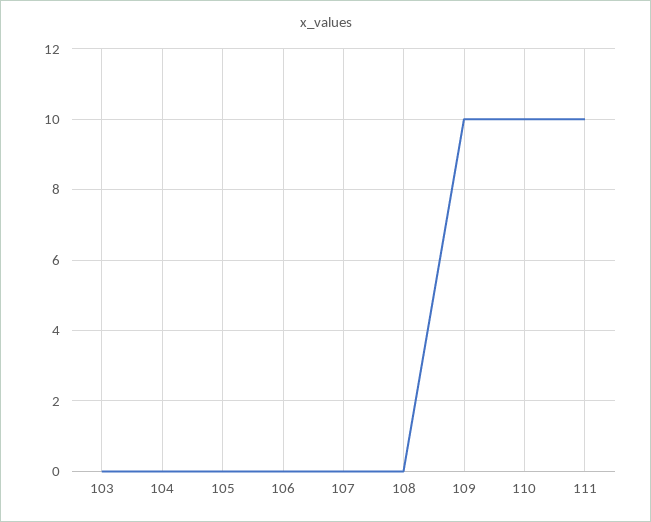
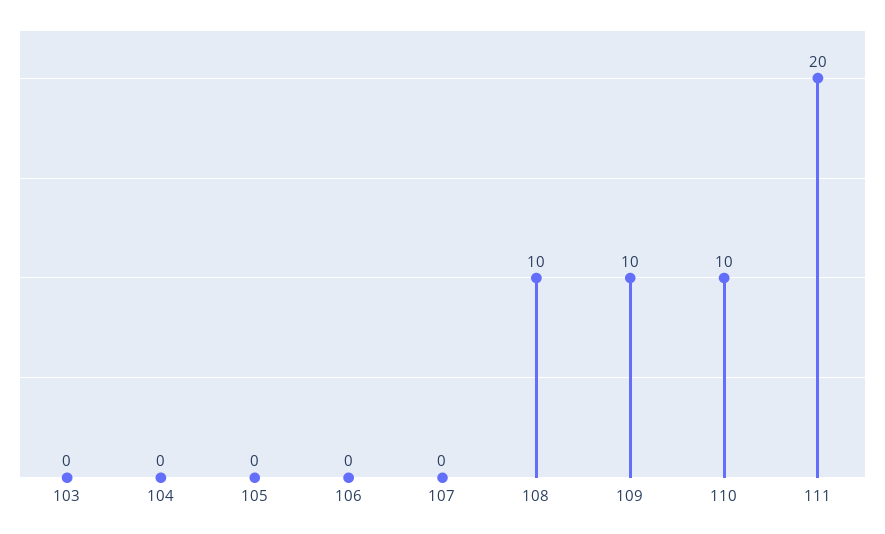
  {
    "103": 0,
    "104": 0,
    "105": 0,
    "106": 0,
    "107": 0,
-   "108": 0,
+   "108": 10,
    "109": 10,
    "110": 10,
-   "111": 10
+   "111": 20
  }

